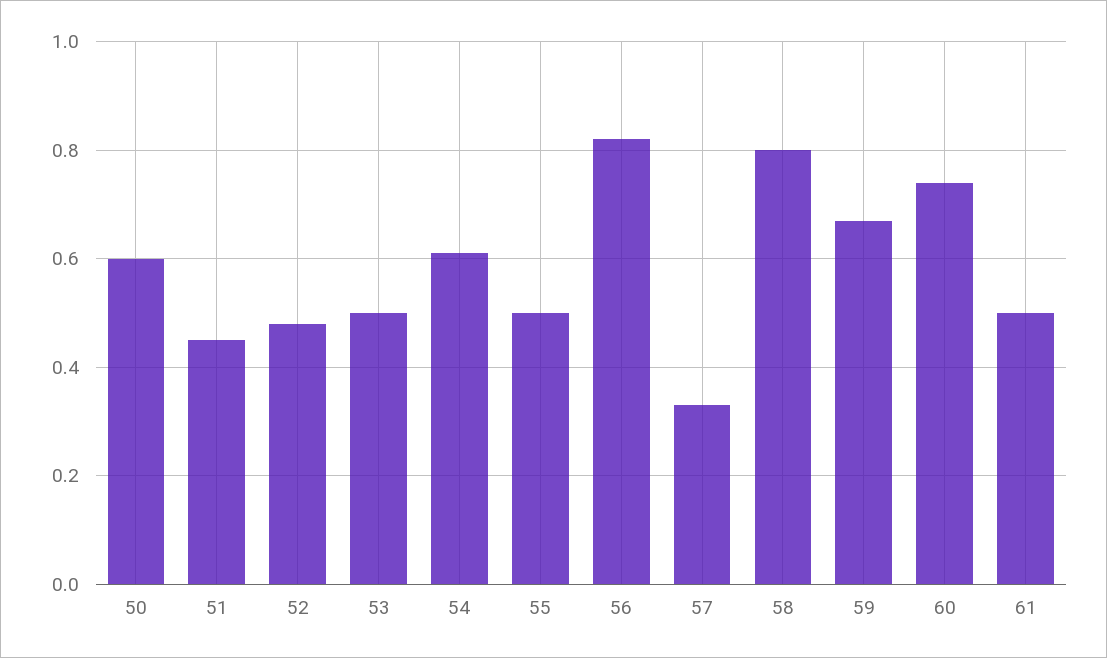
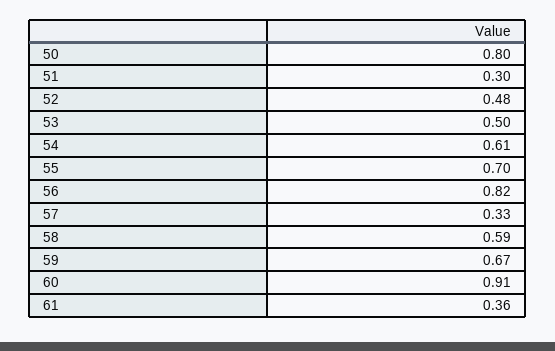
  {
-   "50": 0.6,
+   "50": 0.8,
-   "51": 0.45,
+   "51": 0.3,
    "52": 0.48,
    "53": 0.5,
    "54": 0.61,
-   "55": 0.5,
+   "55": 0.7,
    "56": 0.82,
    "57": 0.33,
-   "58": 0.8,
+   "58": 0.59,
    "59": 0.67,
-   "60": 0.75,
+   "60": 0.91,
-   "61": 0.5
+   "61": 0.36
  }

